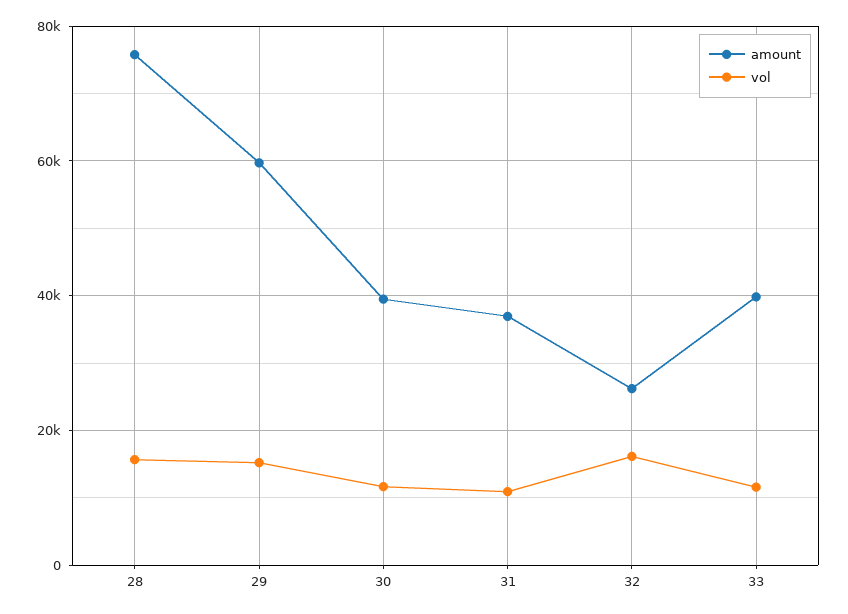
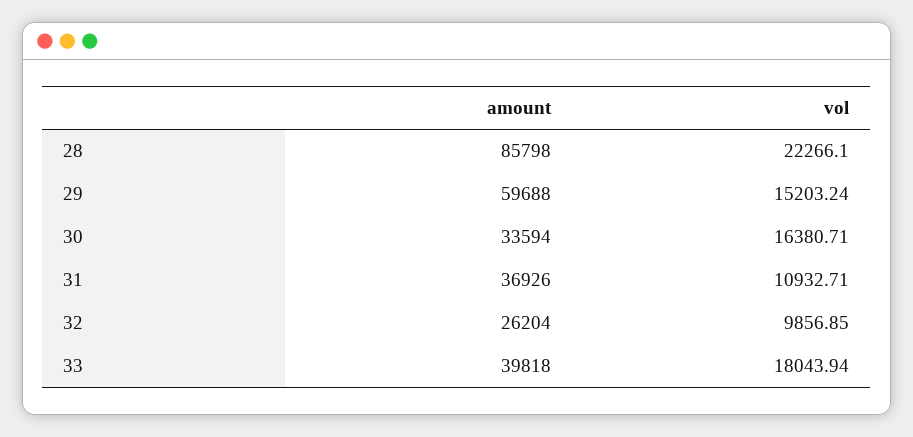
  {
    "amount": {
-     "28": 76000,
+     "28": 85798,
      "29": 59688,
-     "30": 40000,
+     "30": 33594,
      "31": 36926,
      "32": 26204,
      "33": 39818
    },
    "vol": {
-     "28": 16000,
+     "28": 22266.1,
      "29": 15203.24,
-     "30": 12000,
+     "30": 16380.71,
      "31": 10932.71,
-     "32": 16000,
+     "32": 9856.85,
-     "33": 12000
+     "33": 18043.94
    }
  }

